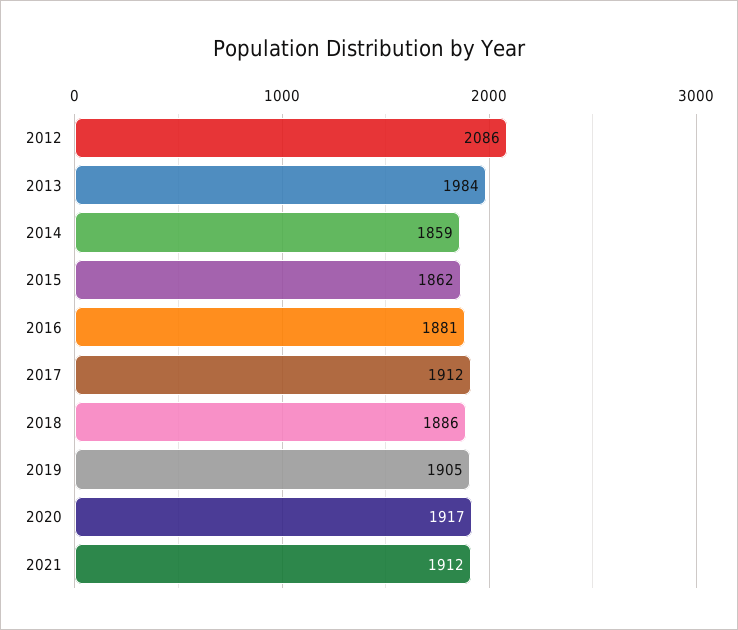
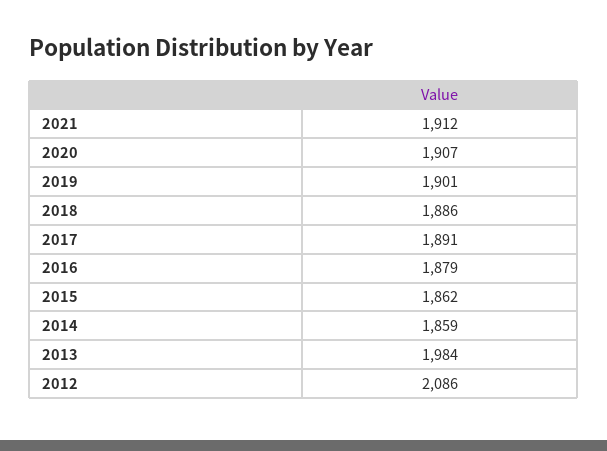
  {
    "2012": 2086,
    "2013": 1984,
    "2014": 1859,
    "2015": 1862,
-   "2016": 1881,
+   "2016": 1879,
-   "2017": 1912,
+   "2017": 1891,
    "2018": 1886,
-   "2019": 1905,
+   "2019": 1901,
-   "2020": 1917,
+   "2020": 1907,
    "2021": 1912
  }

